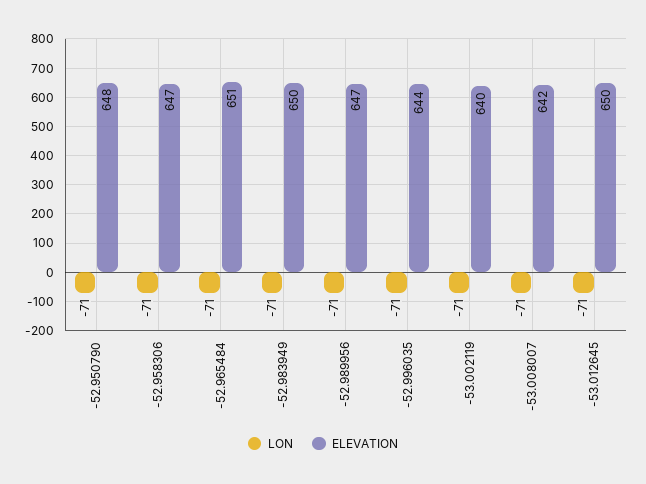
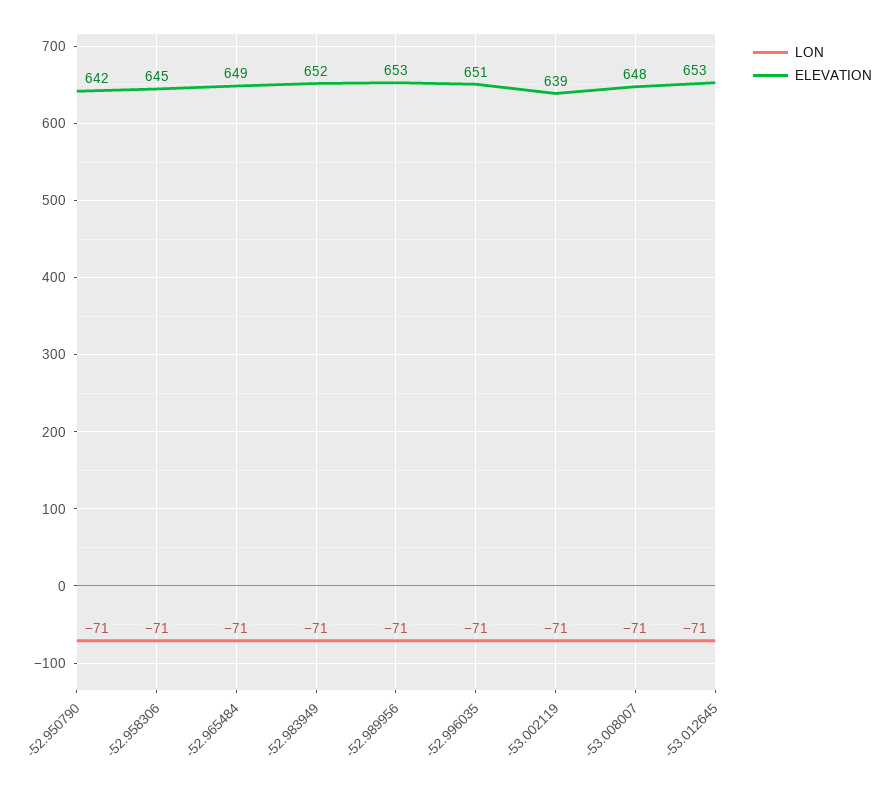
  {
    "LON": {
      "-52.950790": -71,
      "-52.958306": -71,
      "-52.965484": -71,
      "-52.983949": -71,
      "-52.989956": -71,
      "-52.996035": -71,
      "-53.002119": -71,
      "-53.008007": -71,
      "-53.012645": -71
    },
    "ELEVATION": {
-     "-52.950790": 648,
+     "-52.950790": 642,
-     "-52.958306": 647,
+     "-52.958306": 645,
-     "-52.965484": 651,
+     "-52.965484": 649,
-     "-52.983949": 650,
+     "-52.983949": 652,
-     "-52.989956": 647,
+     "-52.989956": 653,
-     "-52.996035": 644,
+     "-52.996035": 651,
-     "-53.002119": 640,
+     "-53.002119": 639,
-     "-53.008007": 642,
+     "-53.008007": 648,
-     "-53.012645": 650
+     "-53.012645": 653
    }
  }

